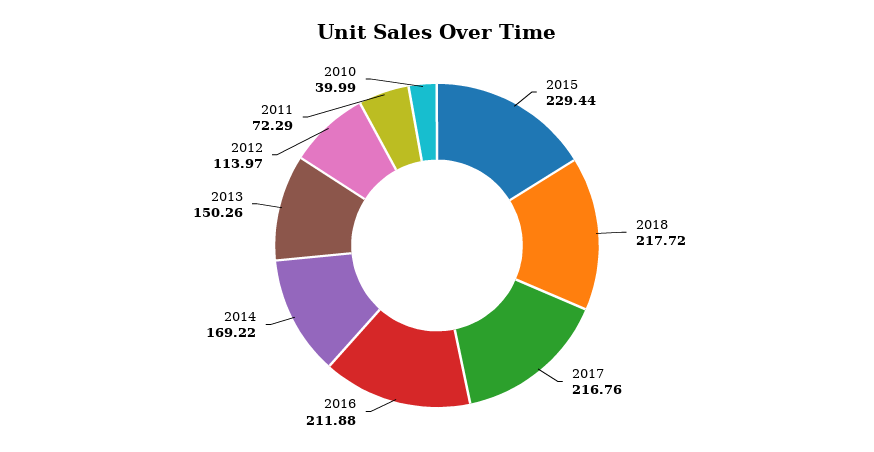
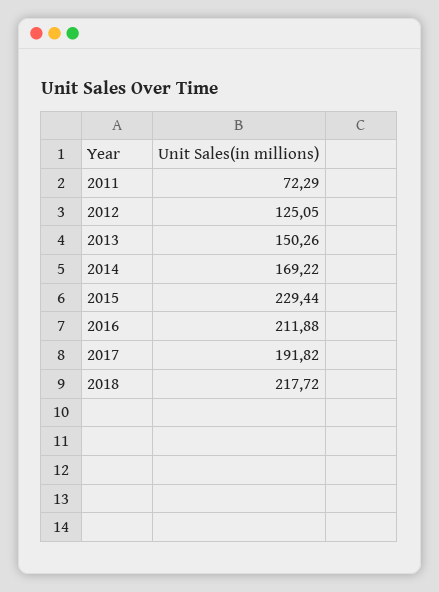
  {
    "2015": 229.44,
    "2018": 217.72,
-   "2017": 216.76,
+   "2017": 191.82,
    "2016": 211.88,
    "2014": 169.22,
    "2013": 150.26,
-   "2012": 113.97,
+   "2012": 125.05,
-   "2011": 72.29,
+   "2011": 72.29
-   "2010": 39.99
  }

